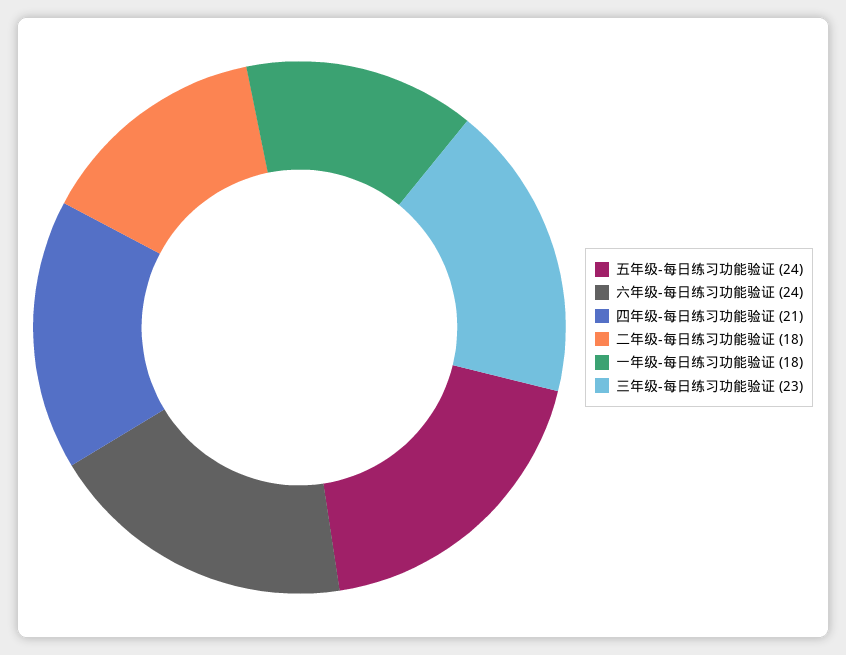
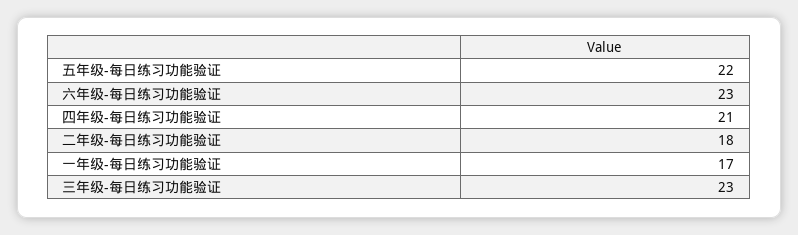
  {
-   "五年级-每日练习功能验证": 24,
+   "五年级-每日练习功能验证": 22,
-   "六年级-每日练习功能验证": 24,
+   "六年级-每日练习功能验证": 23,
    "四年级-每日练习功能验证": 21,
    "二年级-每日练习功能验证": 18,
-   "一年级-每日练习功能验证": 18,
+   "一年级-每日练习功能验证": 17,
    "三年级-每日练习功能验证": 23
  }

